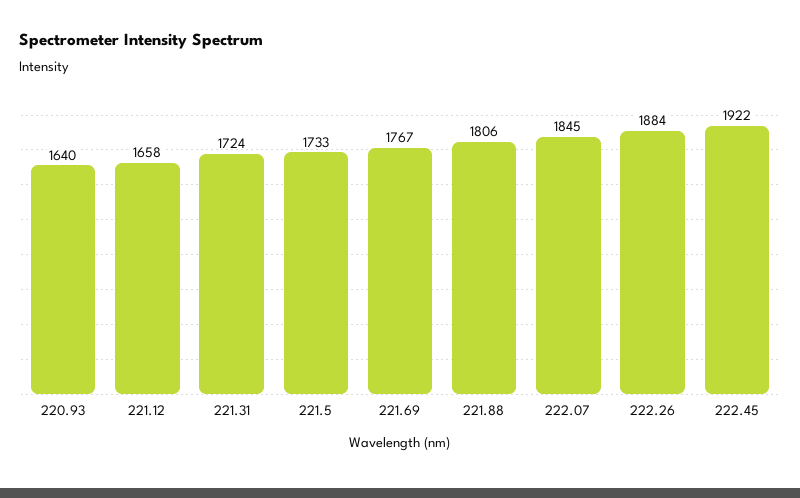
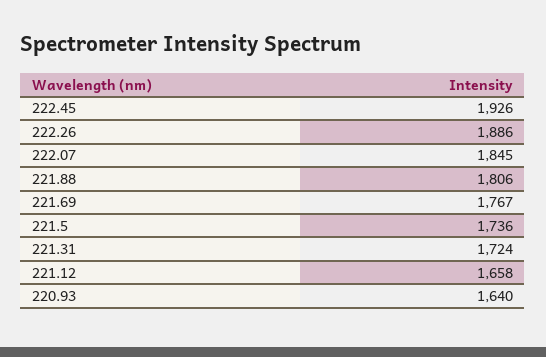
  {
    "220.93": 1640,
    "221.12": 1658,
    "221.31": 1724,
-   "221.5": 1733,
+   "221.5": 1736,
    "221.69": 1767,
    "221.88": 1806,
    "222.07": 1845,
-   "222.26": 1884,
+   "222.26": 1886,
-   "222.45": 1922
+   "222.45": 1926
  }

